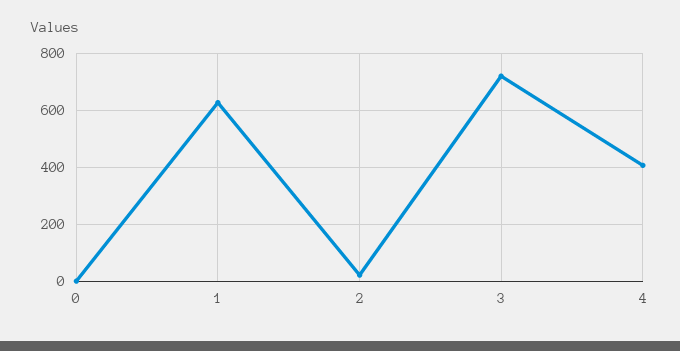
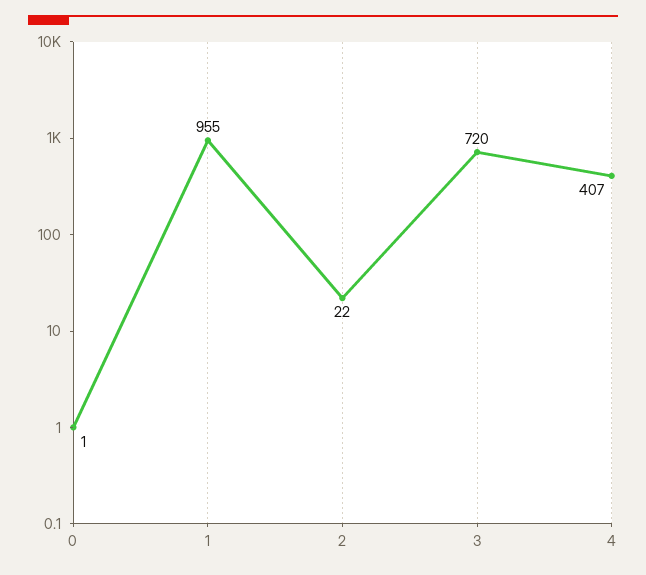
  {
    "0": 1,
-   "1": 625,
+   "1": 955,
    "2": 22,
    "3": 720,
    "4": 407
  }

